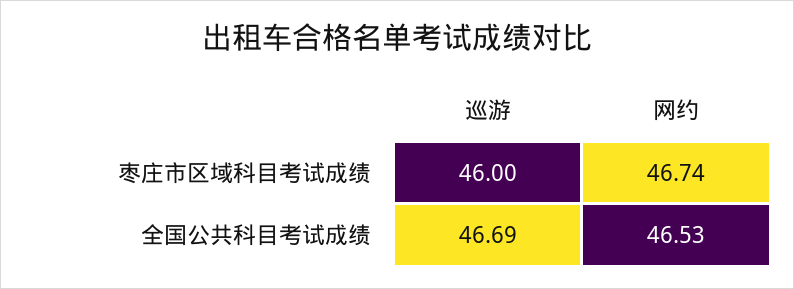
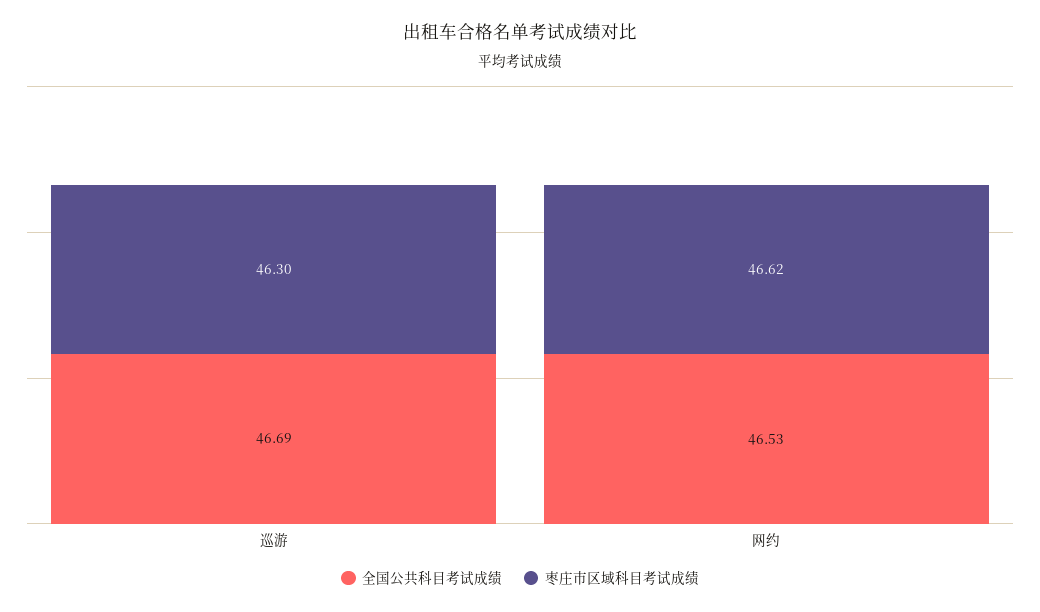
  {
    "枣庄市区域科目考试成绩": {
-     "巡游": 46,
+     "巡游": 46.3,
-     "网约": 46.74
+     "网约": 46.62
    },
    "全国公共科目考试成绩": {
      "巡游": 46.69,
      "网约": 46.53
    }
  }

